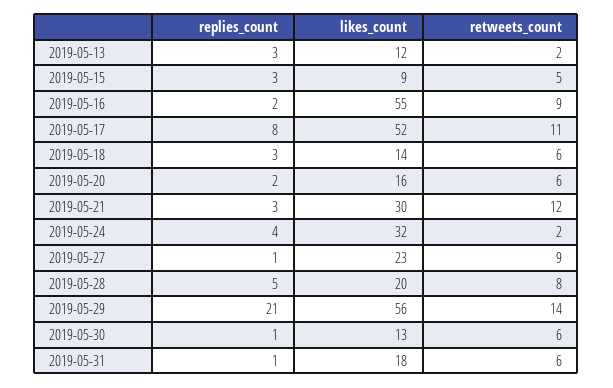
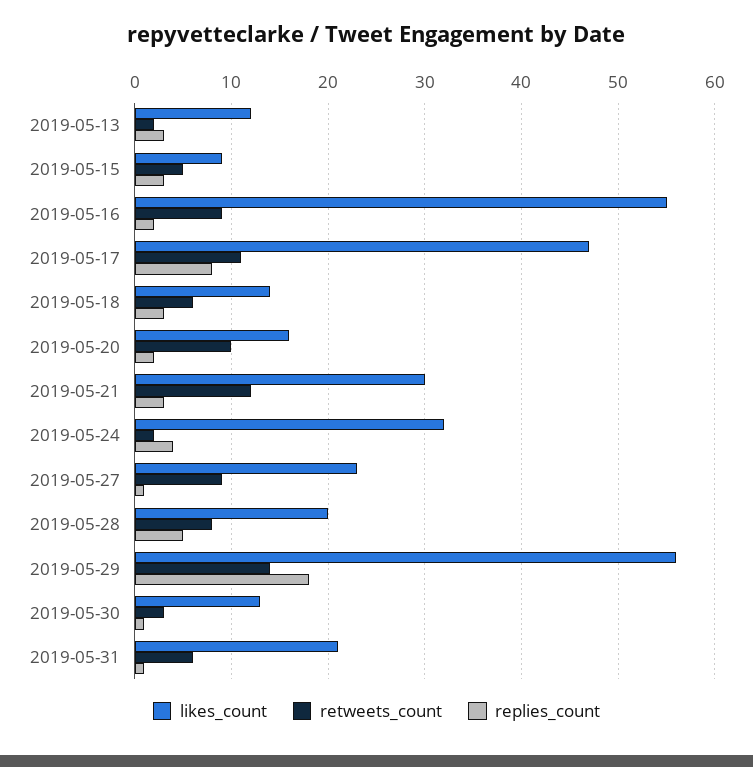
  {
    "replies_count": {
      "2019-05-13": 3,
      "2019-05-15": 3,
      "2019-05-16": 2,
      "2019-05-17": 8,
      "2019-05-18": 3,
      "2019-05-20": 2,
      "2019-05-21": 3,
      "2019-05-24": 4,
      "2019-05-27": 1,
      "2019-05-28": 5,
-     "2019-05-29": 21,
+     "2019-05-29": 18,
      "2019-05-30": 1,
      "2019-05-31": 1
    },
    "likes_count": {
      "2019-05-13": 12,
      "2019-05-15": 9,
      "2019-05-16": 55,
-     "2019-05-17": 52,
+     "2019-05-17": 47,
      "2019-05-18": 14,
      "2019-05-20": 16,
      "2019-05-21": 30,
      "2019-05-24": 32,
      "2019-05-27": 23,
      "2019-05-28": 20,
      "2019-05-29": 56,
      "2019-05-30": 13,
-     "2019-05-31": 18
+     "2019-05-31": 21
    },
    "retweets_count": {
      "2019-05-13": 2,
      "2019-05-15": 5,
      "2019-05-16": 9,
      "2019-05-17": 11,
      "2019-05-18": 6,
-     "2019-05-20": 6,
+     "2019-05-20": 10,
      "2019-05-21": 12,
      "2019-05-24": 2,
      "2019-05-27": 9,
      "2019-05-28": 8,
      "2019-05-29": 14,
-     "2019-05-30": 6,
+     "2019-05-30": 3,
      "2019-05-31": 6
    }
  }

